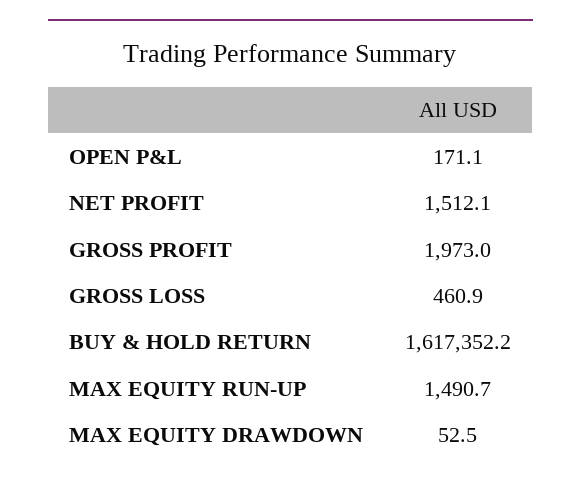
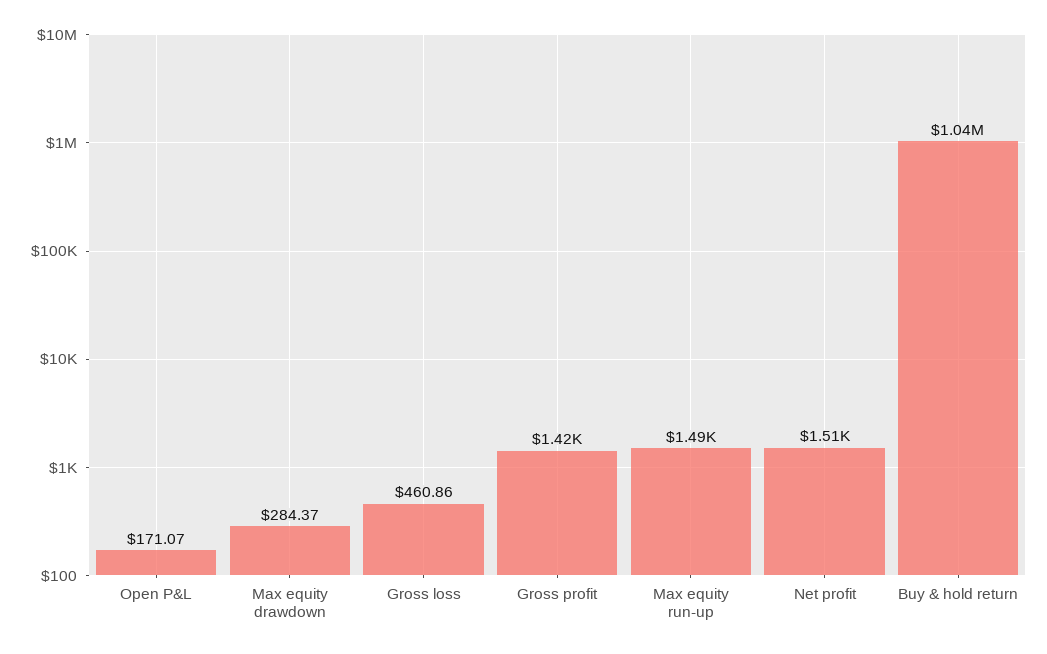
  {
    "OPEN P&L": 171.07,
    "NET PROFIT": 1512.1,
-   "GROSS PROFIT": 1973,
+   "GROSS PROFIT": 1420,
    "GROSS LOSS": 460.86,
-   "BUY & HOLD RETURN": 1617352.2,
+   "BUY & HOLD RETURN": 1040000,
    "MAX EQUITY RUN-UP": 1490.7,
-   "MAX EQUITY DRAWDOWN": 52.5
+   "MAX EQUITY DRAWDOWN": 284.37
  }

